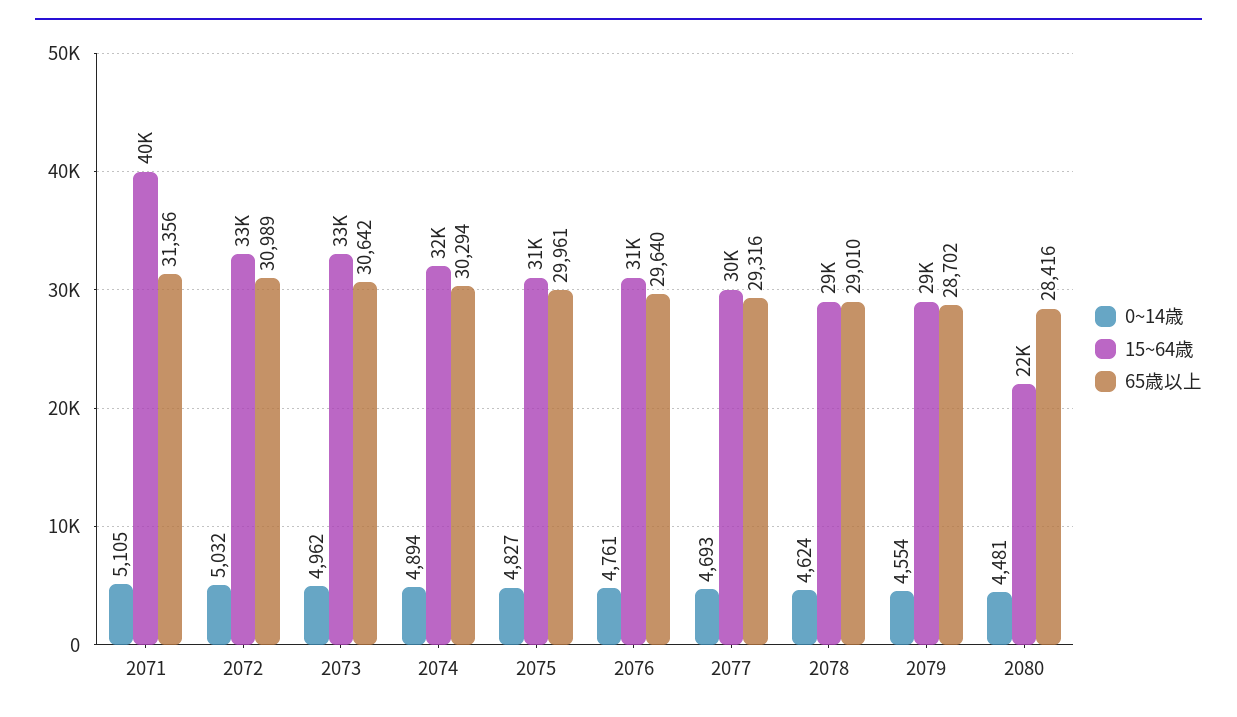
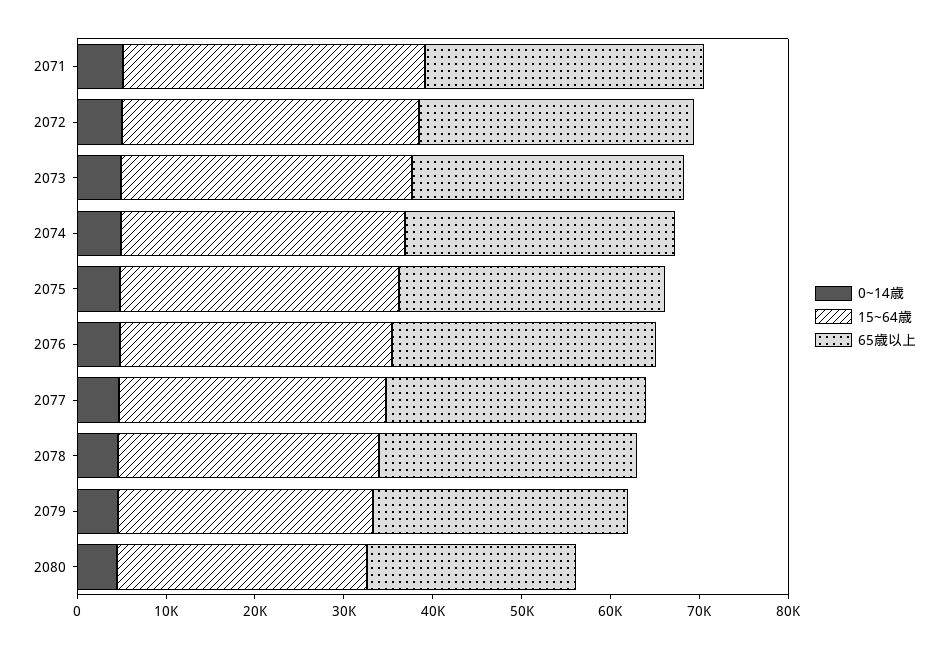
  {
    "0~14歳": {
      "2071": 5105,
      "2072": 5032,
      "2073": 4962,
      "2074": 4894,
      "2075": 4827,
      "2076": 4761,
      "2077": 4693,
      "2078": 4624,
      "2079": 4554,
      "2080": 4481
    },
    "15~64歳": {
-     "2071": 40000,
+     "2071": 34000,
      "2072": 33000,
      "2073": 33000,
      "2074": 32000,
      "2075": 31000,
      "2076": 31000,
      "2077": 30000,
      "2078": 29000,
      "2079": 29000,
-     "2080": 22000
+     "2080": 28000
    },
    "65歳以上": {
      "2071": 31356,
      "2072": 30989,
      "2073": 30642,
      "2074": 30294,
      "2075": 29961,
      "2076": 29640,
      "2077": 29316,
      "2078": 29010,
      "2079": 28702,
-     "2080": 28416
+     "2080": 24000
    }
  }

